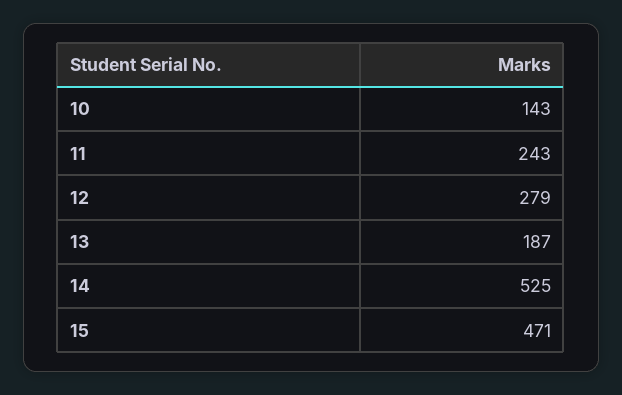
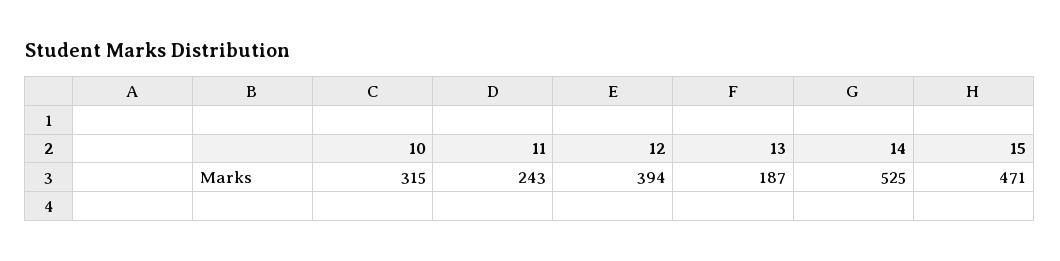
  {
-   "10": 143,
+   "10": 315,
    "11": 243,
-   "12": 279,
+   "12": 394,
    "13": 187,
    "14": 525,
    "15": 471
  }

